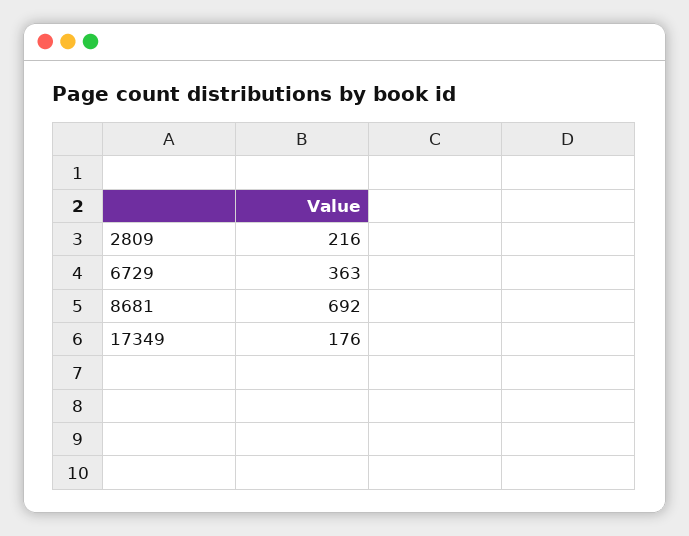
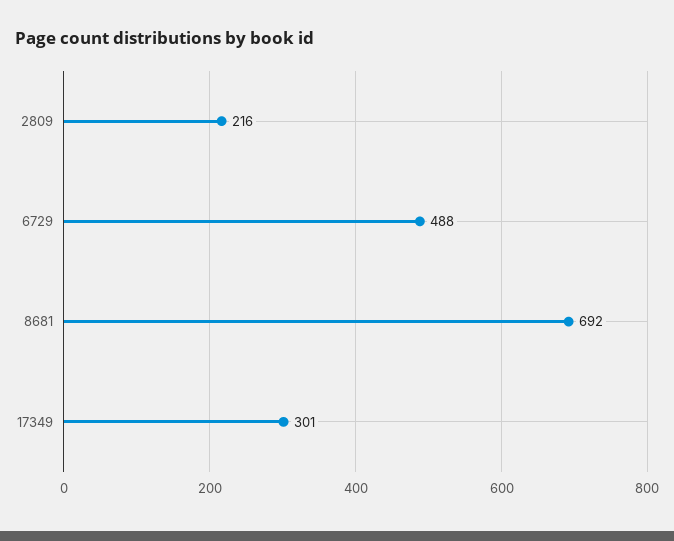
  {
    "2809": 216,
-   "6729": 363,
+   "6729": 488,
    "8681": 692,
-   "17349": 176
+   "17349": 301
  }

